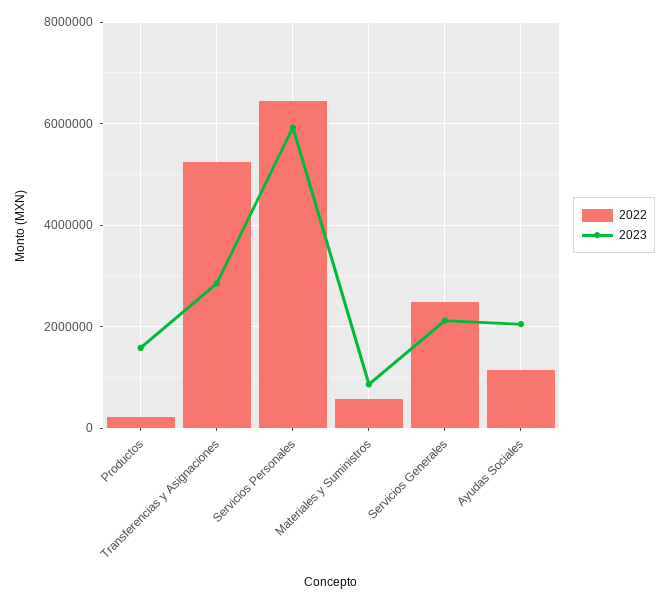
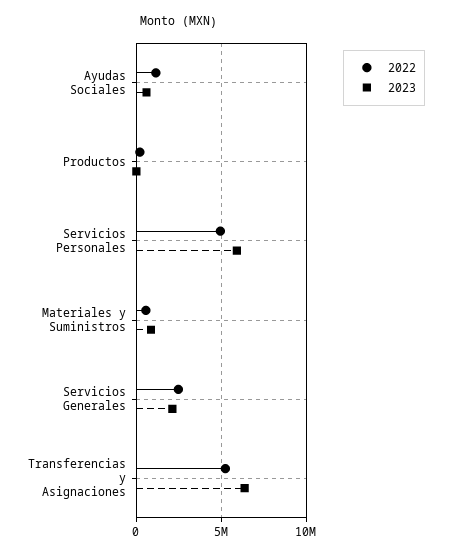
  {
    "2022": {
      "Productos": 200000,
      "Transferencias y Asignaciones": 5200000,
-     "Servicios Personales": 6400000,
+     "Servicios Personales": 5000000,
      "Materiales y Suministros": 600000,
      "Servicios Generales": 2400000,
      "Ayudas Sociales": 1200000
    },
    "2023": {
-     "Productos": 1600000,
+     "Productos": 0,
-     "Transferencias y Asignaciones": 2800000,
+     "Transferencias y Asignaciones": 6500000,
      "Servicios Personales": 6000000,
      "Materiales y Suministros": 800000,
      "Servicios Generales": 2200000,
-     "Ayudas Sociales": 2000000
+     "Ayudas Sociales": 500000
    }
  }

